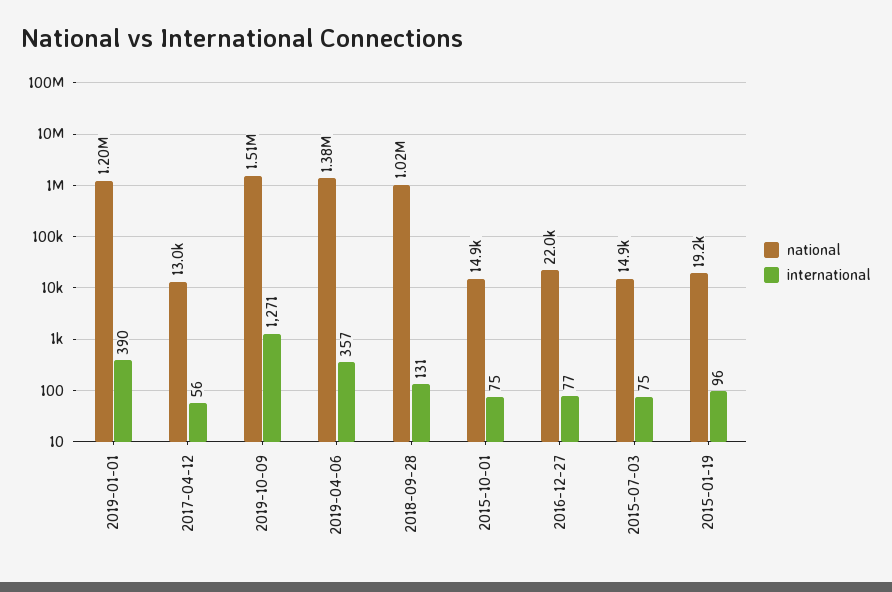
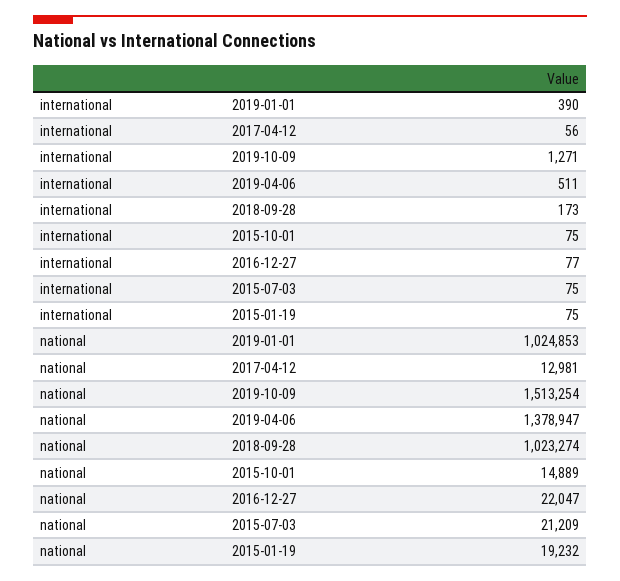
  {
    "national": {
-     "2019-01-01": 1200000,
+     "2019-01-01": 1024853,
      "2017-04-12": 12981,
      "2019-10-09": 1513254,
      "2019-04-06": 1378947,
      "2018-09-28": 1023274,
      "2015-10-01": 14889,
      "2016-12-27": 22047,
-     "2015-07-03": 14900,
+     "2015-07-03": 21209,
      "2015-01-19": 19232
    },
    "international": {
      "2019-01-01": 390,
      "2017-04-12": 56,
      "2019-10-09": 1271,
-     "2019-04-06": 357,
+     "2019-04-06": 511,
-     "2018-09-28": 131,
+     "2018-09-28": 173,
      "2015-10-01": 75,
      "2016-12-27": 77,
      "2015-07-03": 75,
-     "2015-01-19": 96
+     "2015-01-19": 75
    }
  }

